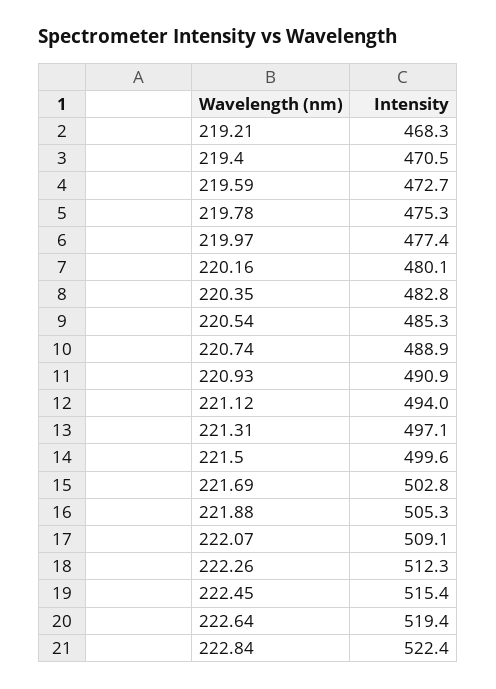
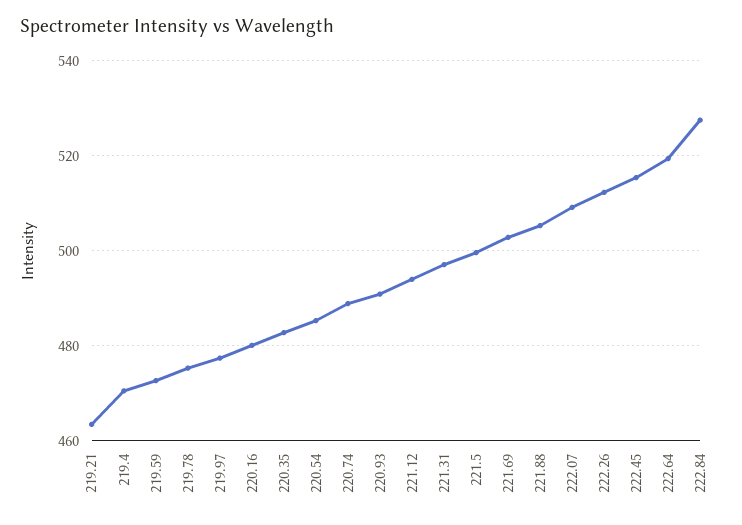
  {
-   "219.21": 468.3,
+   "219.21": 464,
    "219.4": 470.5,
    "219.59": 472.7,
    "219.78": 475.3,
    "219.97": 477.4,
    "220.16": 480.1,
    "220.35": 482.8,
    "220.54": 485.3,
    "220.74": 488.9,
    "220.93": 490.9,
    "221.12": 494,
    "221.31": 497.1,
    "221.5": 499.6,
    "221.69": 502.8,
    "221.88": 505.3,
    "222.07": 509.1,
    "222.26": 512.3,
    "222.45": 515.4,
    "222.64": 519.4,
-   "222.84": 522.4
+   "222.84": 528
  }

